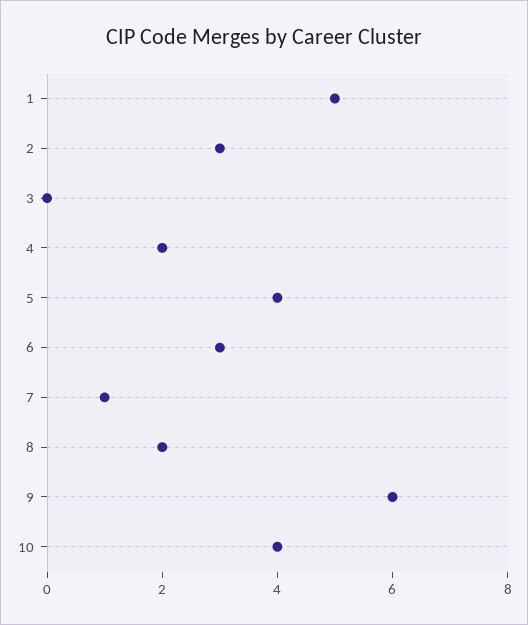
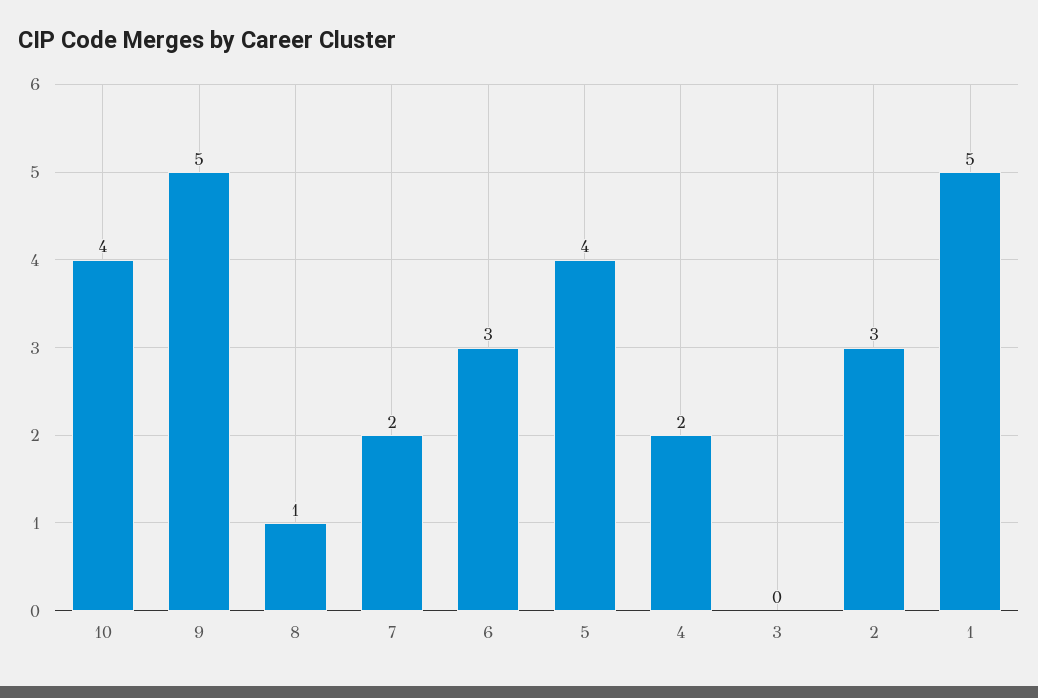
  {
    "1": 5,
    "2": 3,
    "3": 0,
    "4": 2,
    "5": 4,
    "6": 3,
-   "7": 1,
+   "7": 2,
-   "8": 2,
+   "8": 1,
-   "9": 6,
+   "9": 5,
    "10": 4
  }

